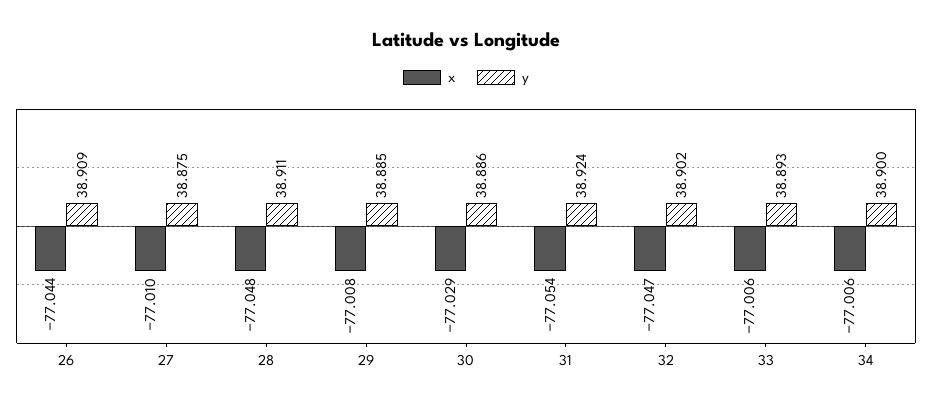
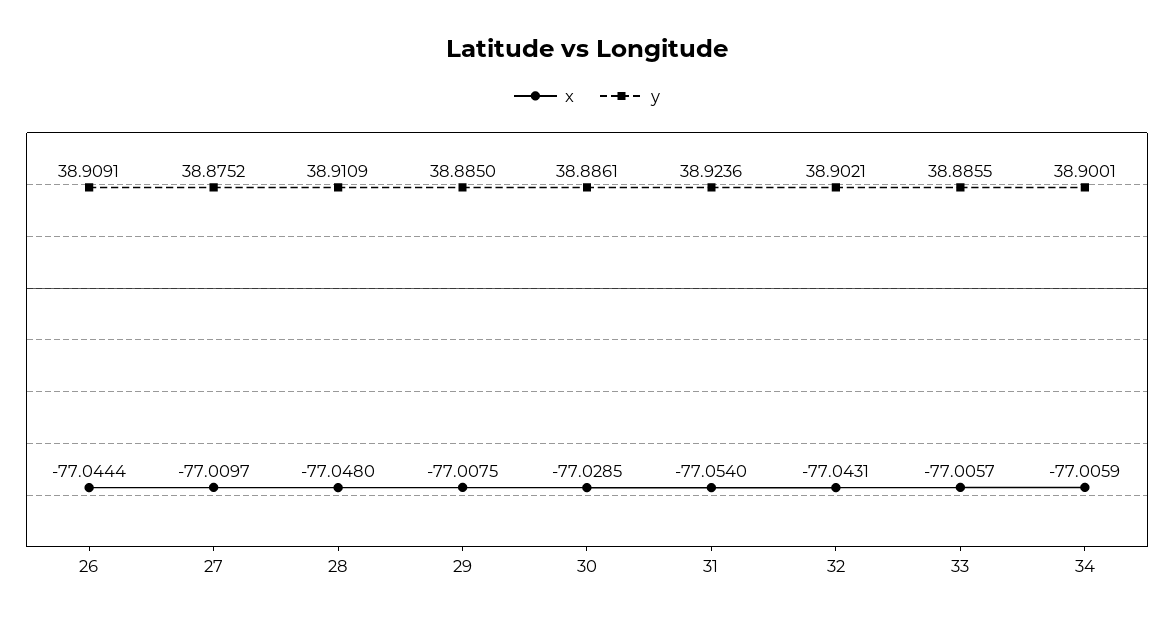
  {
    "x": {
      "26": -77.0444,
      "27": -77.0097,
      "28": -77.048,
      "29": -77.0075,
      "30": -77.0285,
      "31": -77.054,
-     "32": -77.047,
+     "32": -77.0431,
      "33": -77.0057,
      "34": -77.0059
    },
    "y": {
      "26": 38.9091,
      "27": 38.8752,
      "28": 38.9109,
      "29": 38.885,
      "30": 38.8861,
      "31": 38.9236,
      "32": 38.9021,
-     "33": 38.893,
+     "33": 38.8855,
      "34": 38.9001
    }
  }

